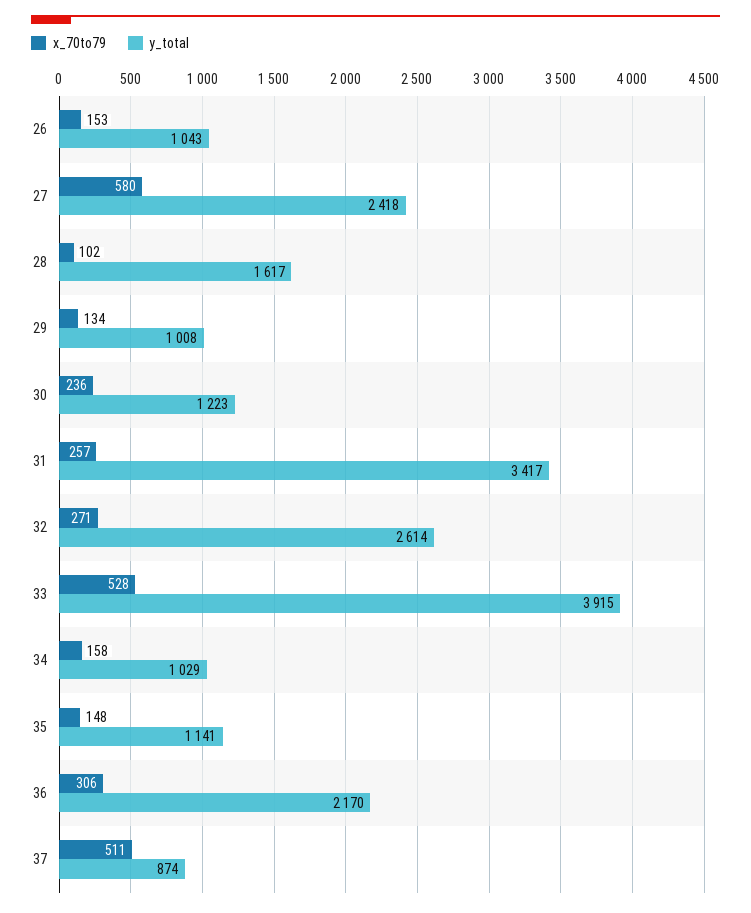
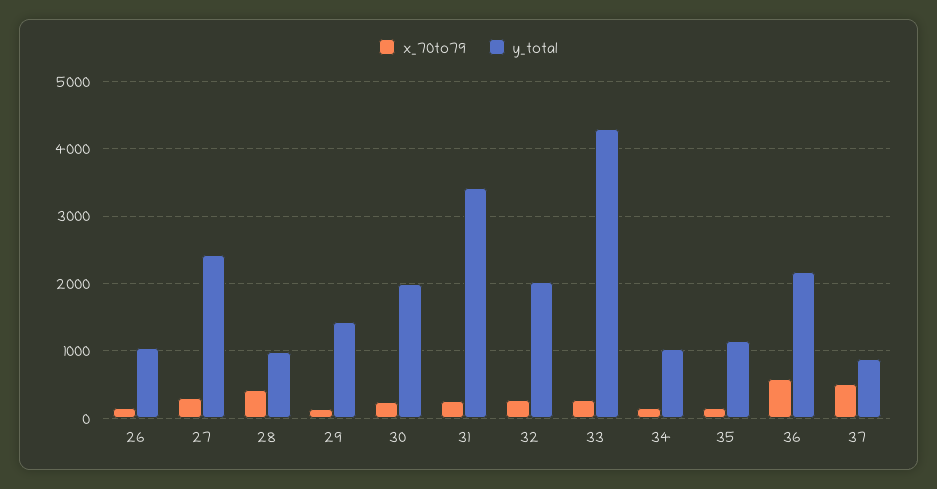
  {
    "x_70to79": {
      "26": 153,
-     "27": 580,
+     "27": 300,
-     "28": 102,
+     "28": 400,
      "29": 134,
      "30": 236,
      "31": 257,
      "32": 271,
-     "33": 528,
+     "33": 300,
      "34": 158,
      "35": 148,
-     "36": 306,
+     "36": 600,
      "37": 511
    },
    "y_total": {
      "26": 1043,
      "27": 2418,
-     "28": 1617,
+     "28": 1000,
-     "29": 1008,
+     "29": 1400,
-     "30": 1223,
+     "30": 2000,
      "31": 3417,
-     "32": 2614,
+     "32": 2000,
-     "33": 3915,
+     "33": 4300,
      "34": 1029,
      "35": 1141,
      "36": 2170,
      "37": 874
    }
  }

